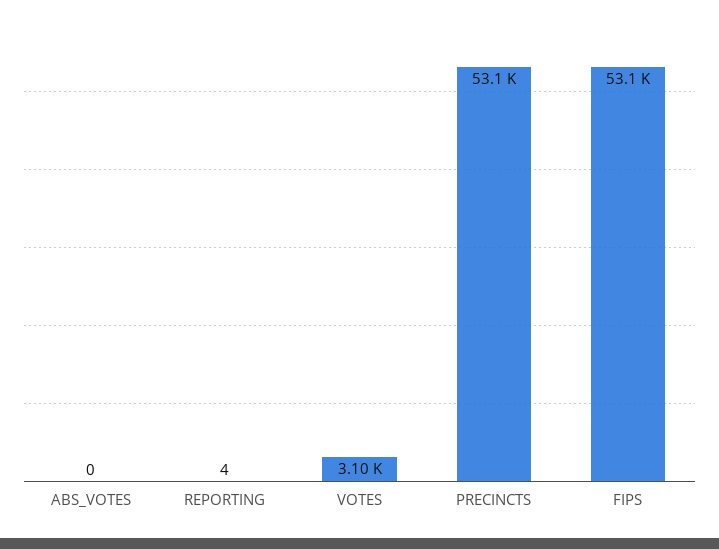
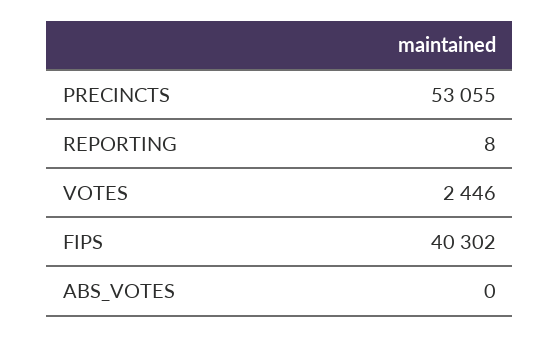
  {
    "ABS_VOTES": 0,
-   "REPORTING": 4,
+   "REPORTING": 8,
-   "VOTES": 3100,
+   "VOTES": 2446,
    "PRECINCTS": 53055,
-   "FIPS": 53100
+   "FIPS": 40302
  }

